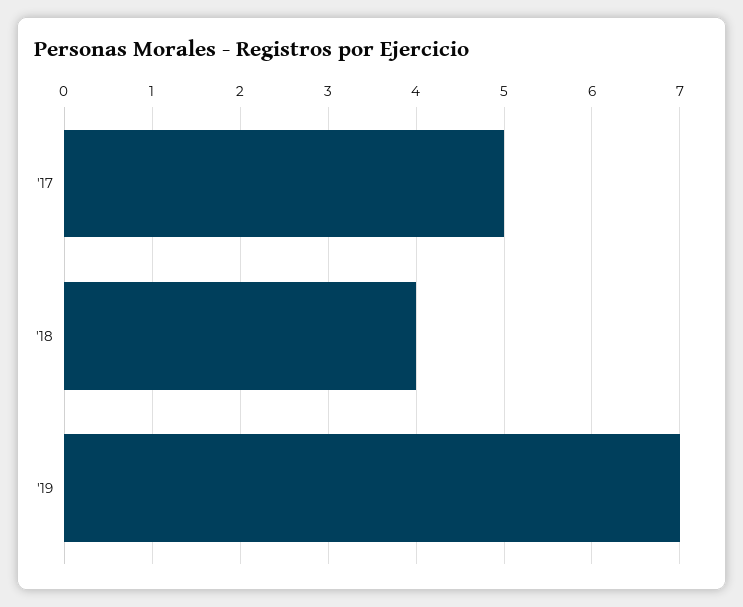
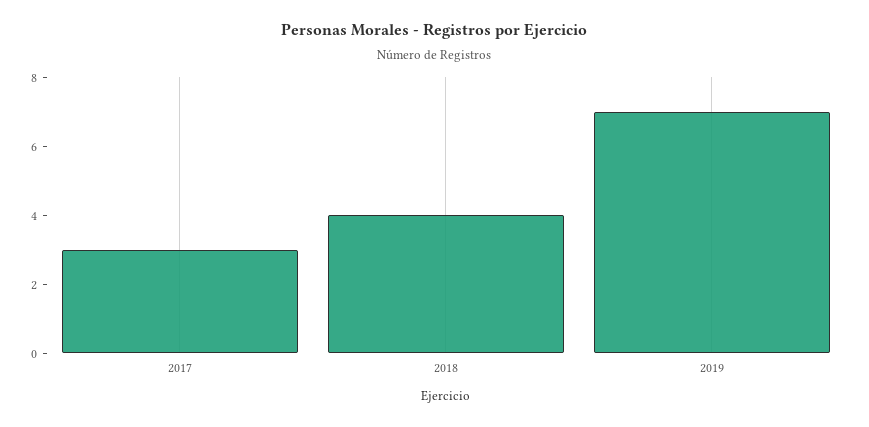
  {
-   "'17": 5,
+   "'17": 3,
    "'18": 4,
    "'19": 7
  }

